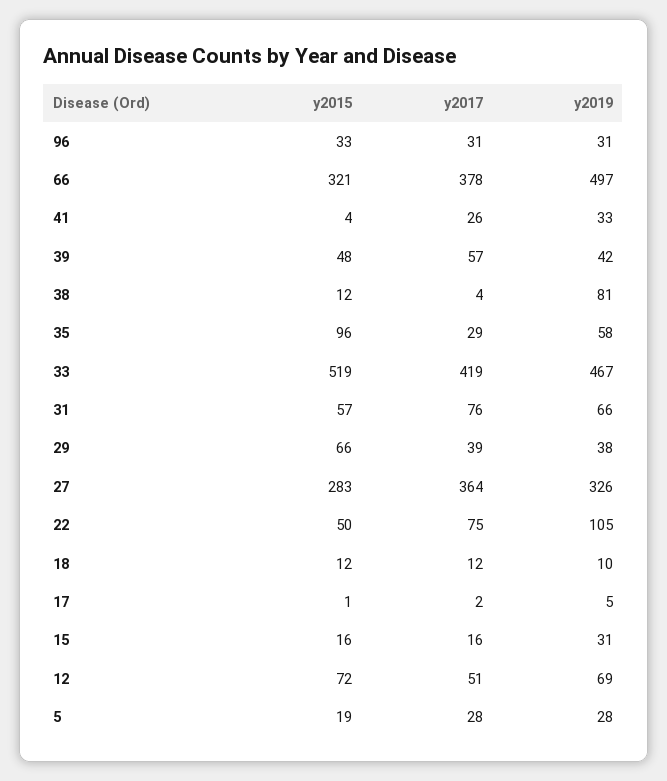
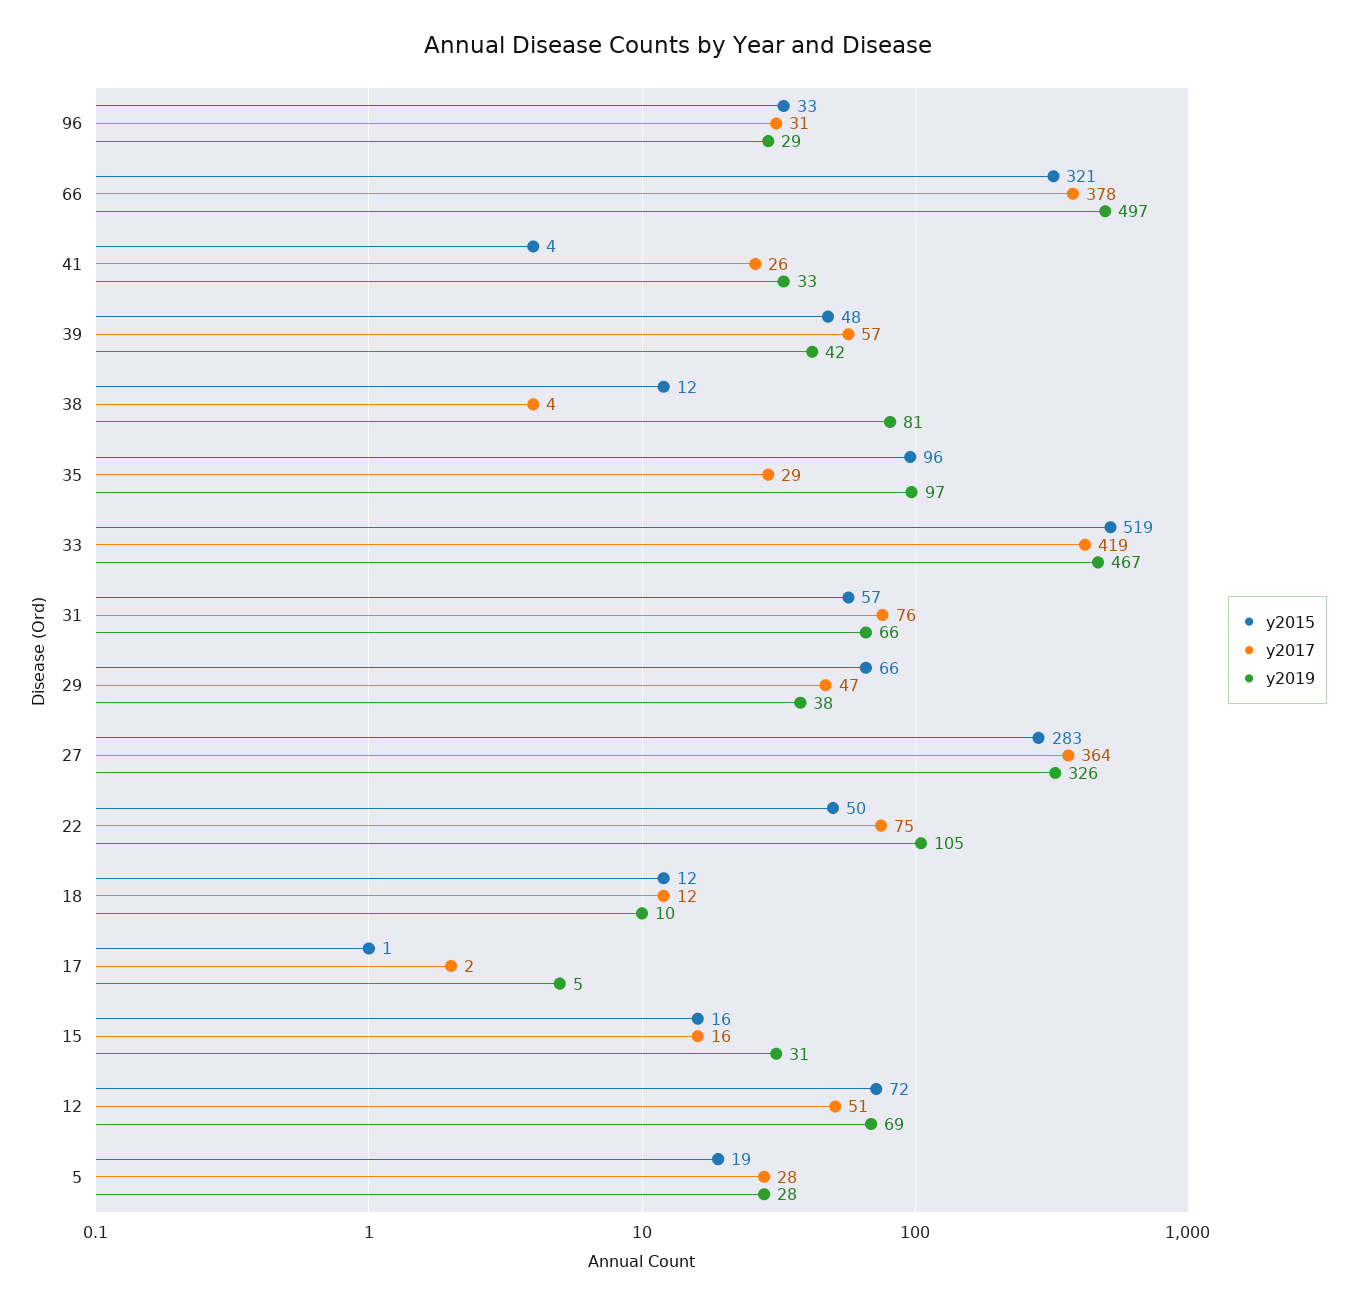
  {
    "y2015": {
      "96": 33,
      "66": 321,
      "41": 4,
      "39": 48,
      "38": 12,
      "35": 96,
      "33": 519,
      "31": 57,
      "29": 66,
      "27": 283,
      "22": 50,
      "18": 12,
      "17": 1,
      "15": 16,
      "12": 72,
      "5": 19
    },
    "y2017": {
      "96": 31,
      "66": 378,
      "41": 26,
      "39": 57,
      "38": 4,
      "35": 29,
      "33": 419,
      "31": 76,
-     "29": 39,
+     "29": 47,
      "27": 364,
      "22": 75,
      "18": 12,
      "17": 2,
      "15": 16,
      "12": 51,
      "5": 28
    },
    "y2019": {
-     "96": 31,
+     "96": 29,
      "66": 497,
      "41": 33,
      "39": 42,
      "38": 81,
-     "35": 58,
+     "35": 97,
      "33": 467,
      "31": 66,
      "29": 38,
      "27": 326,
      "22": 105,
      "18": 10,
      "17": 5,
      "15": 31,
      "12": 69,
      "5": 28
    }
  }

